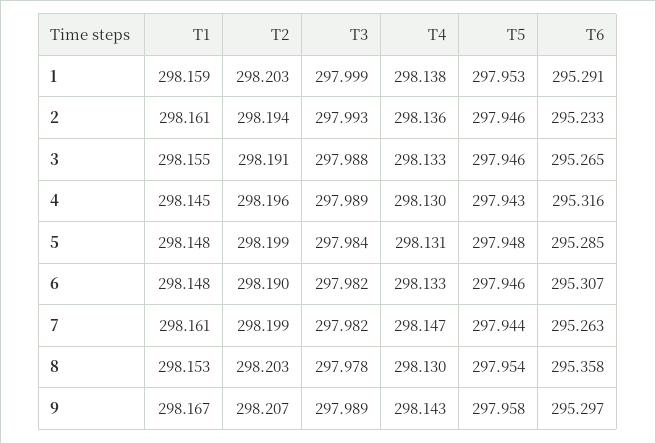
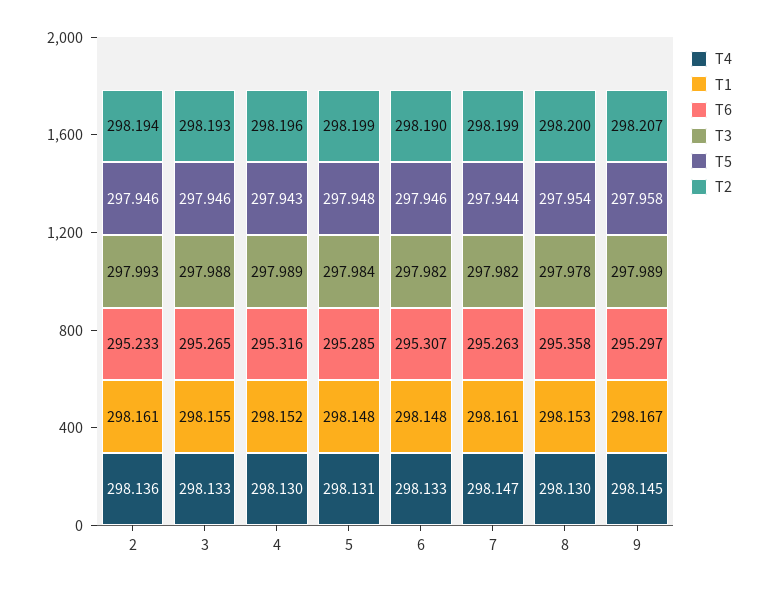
  {
    "T1": {
-     "1": 298.159,
      "2": 298.161,
      "3": 298.155,
-     "4": 298.145,
+     "4": 298.152,
      "5": 298.148,
      "6": 298.148,
      "7": 298.161,
      "8": 298.153,
      "9": 298.167
    },
    "T2": {
-     "1": 298.203,
      "2": 298.194,
-     "3": 298.191,
+     "3": 298.193,
      "4": 298.196,
      "5": 298.199,
      "6": 298.19,
      "7": 298.199,
-     "8": 298.203,
+     "8": 298.2,
      "9": 298.207
    },
    "T3": {
-     "1": 297.999,
      "2": 297.993,
      "3": 297.988,
      "4": 297.989,
      "5": 297.984,
      "6": 297.982,
      "7": 297.982,
      "8": 297.978,
      "9": 297.989
    },
    "T4": {
-     "1": 298.138,
      "2": 298.136,
      "3": 298.133,
      "4": 298.13,
      "5": 298.131,
      "6": 298.133,
      "7": 298.147,
      "8": 298.13,
-     "9": 298.143
+     "9": 298.145
    },
    "T5": {
-     "1": 297.953,
      "2": 297.946,
      "3": 297.946,
      "4": 297.943,
      "5": 297.948,
      "6": 297.946,
      "7": 297.944,
      "8": 297.954,
      "9": 297.958
    },
    "T6": {
-     "1": 295.291,
      "2": 295.233,
      "3": 295.265,
      "4": 295.316,
      "5": 295.285,
      "6": 295.307,
      "7": 295.263,
      "8": 295.358,
      "9": 295.297
    }
  }

